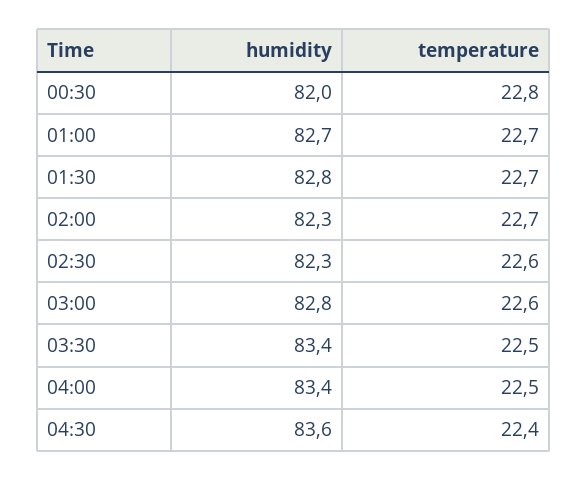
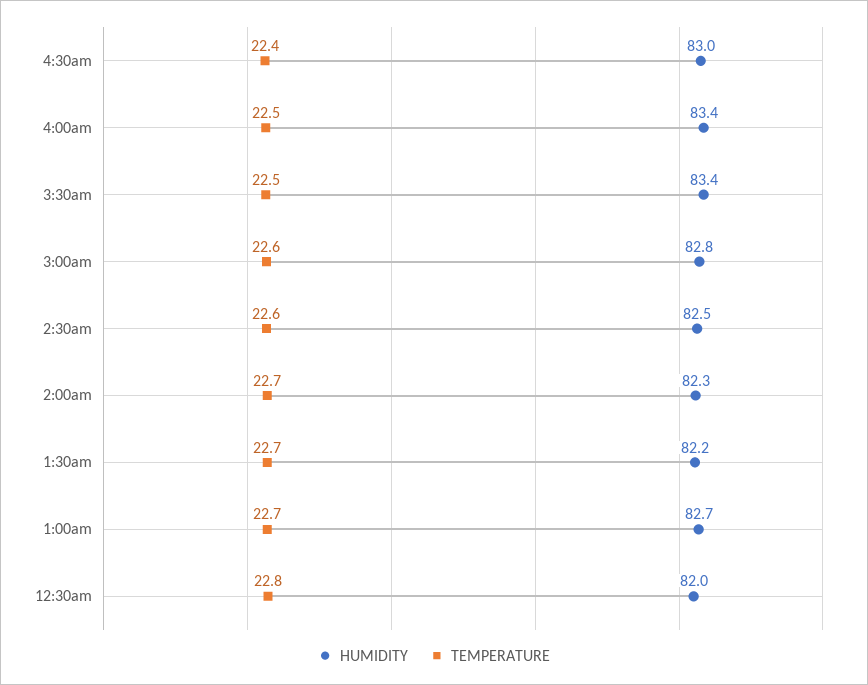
  {
    "humidity": {
      "00:30": 82,
      "01:00": 82.7,
-     "01:30": 82.8,
+     "01:30": 82.2,
      "02:00": 82.3,
-     "02:30": 82.3,
+     "02:30": 82.5,
      "03:00": 82.8,
      "03:30": 83.4,
      "04:00": 83.4,
-     "04:30": 83.6
+     "04:30": 83
    },
    "temperature": {
      "00:30": 22.8,
      "01:00": 22.7,
      "01:30": 22.7,
      "02:00": 22.7,
      "02:30": 22.6,
      "03:00": 22.6,
      "03:30": 22.5,
      "04:00": 22.5,
      "04:30": 22.4
    }
  }

